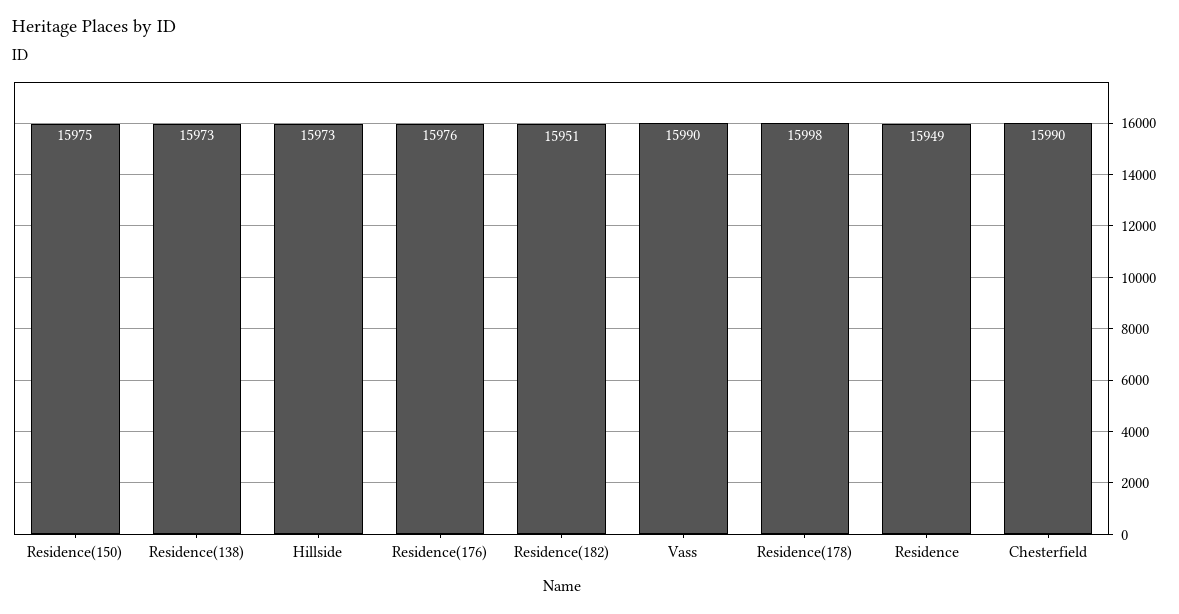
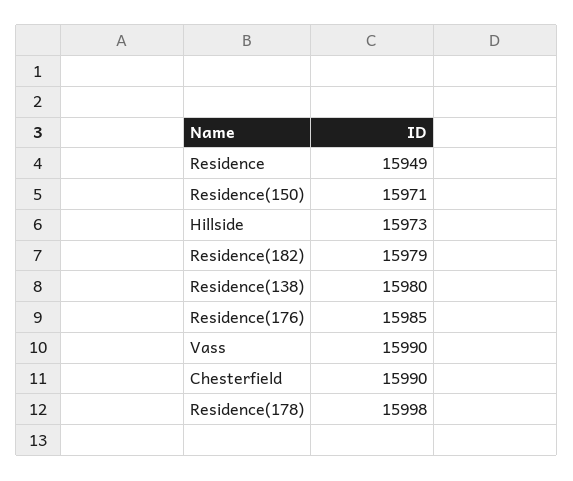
  {
-   "Residence(150)": 15975,
+   "Residence(150)": 15971,
-   "Residence(138)": 15973,
+   "Residence(138)": 15980,
    "Hillside": 15973,
-   "Residence(176)": 15976,
+   "Residence(176)": 15985,
-   "Residence(182)": 15951,
+   "Residence(182)": 15979,
    "Vass": 15990,
    "Residence(178)": 15998,
    "Residence": 15949,
    "Chesterfield": 15990
  }

